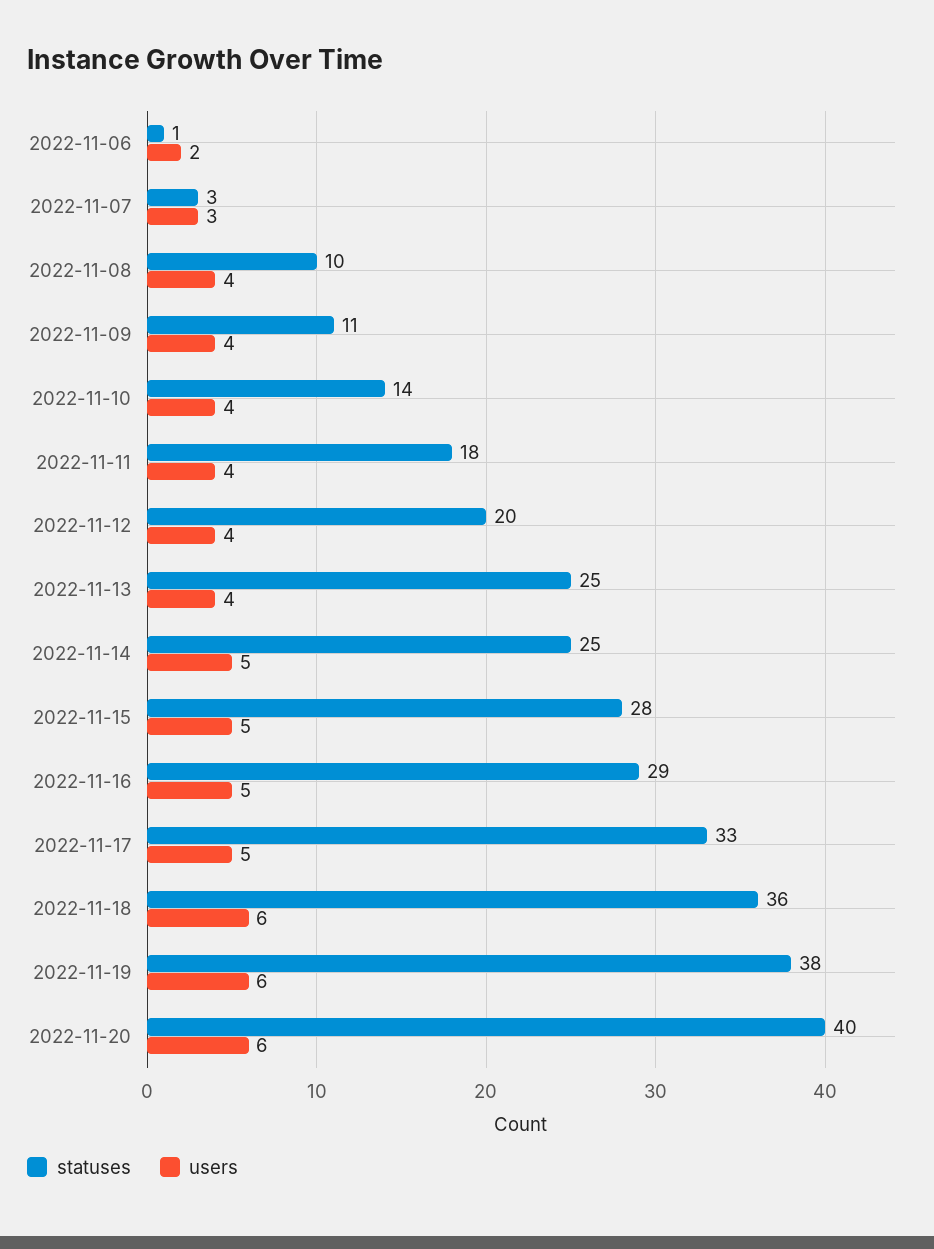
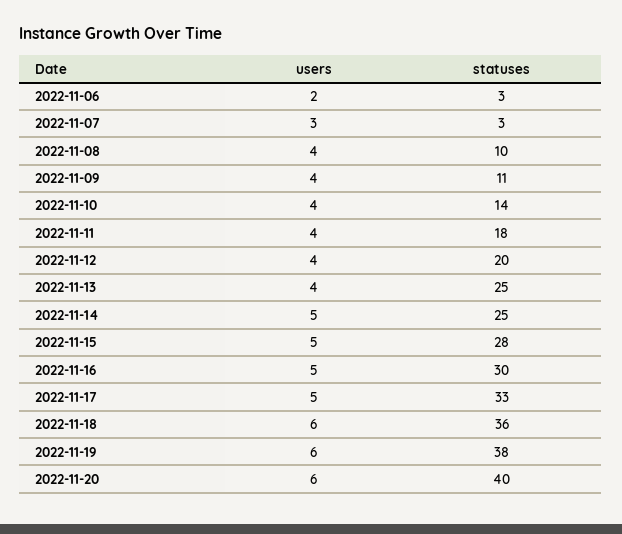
  {
    "statuses": {
-     "2022-11-06": 1,
+     "2022-11-06": 3,
      "2022-11-07": 3,
      "2022-11-08": 10,
      "2022-11-09": 11,
      "2022-11-10": 14,
      "2022-11-11": 18,
      "2022-11-12": 20,
      "2022-11-13": 25,
      "2022-11-14": 25,
      "2022-11-15": 28,
-     "2022-11-16": 29,
+     "2022-11-16": 30,
      "2022-11-17": 33,
      "2022-11-18": 36,
      "2022-11-19": 38,
      "2022-11-20": 40
    },
    "users": {
      "2022-11-06": 2,
      "2022-11-07": 3,
      "2022-11-08": 4,
      "2022-11-09": 4,
      "2022-11-10": 4,
      "2022-11-11": 4,
      "2022-11-12": 4,
      "2022-11-13": 4,
      "2022-11-14": 5,
      "2022-11-15": 5,
      "2022-11-16": 5,
      "2022-11-17": 5,
      "2022-11-18": 6,
      "2022-11-19": 6,
      "2022-11-20": 6
    }
  }

